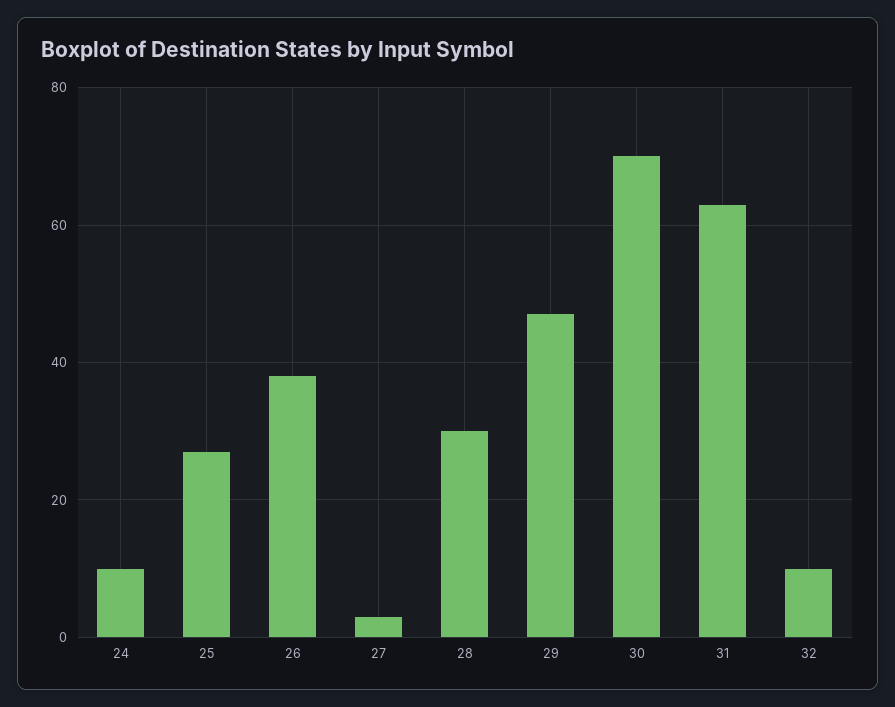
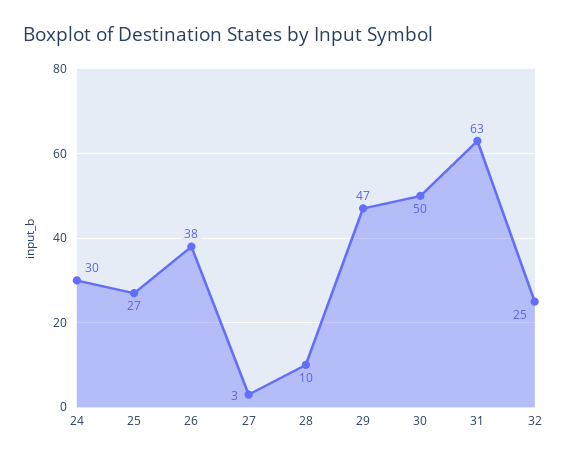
  {
-   "24": 10,
+   "24": 30,
    "25": 27,
    "26": 38,
    "27": 3,
-   "28": 30,
+   "28": 10,
    "29": 47,
-   "30": 70,
+   "30": 50,
    "31": 63,
-   "32": 10
+   "32": 25
  }

